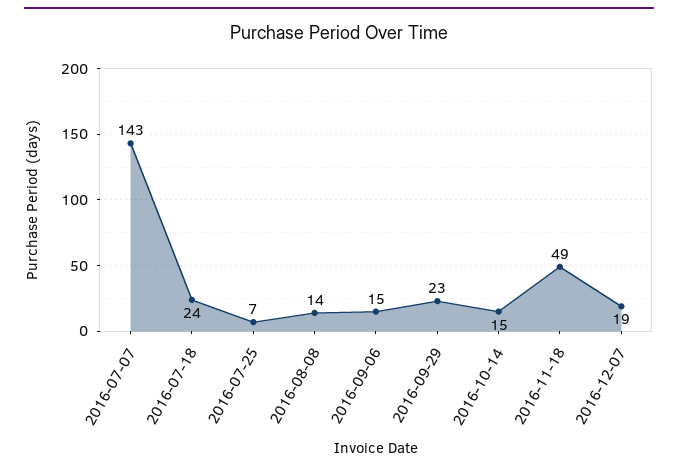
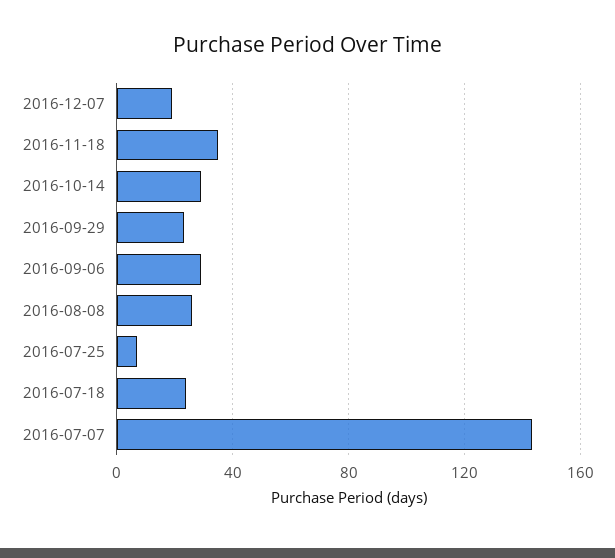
  {
    "2016-07-07": 143,
    "2016-07-18": 24,
    "2016-07-25": 7,
-   "2016-08-08": 14,
+   "2016-08-08": 25,
-   "2016-09-06": 15,
+   "2016-09-06": 30,
    "2016-09-29": 23,
-   "2016-10-14": 15,
+   "2016-10-14": 30,
-   "2016-11-18": 49,
+   "2016-11-18": 35,
    "2016-12-07": 19
  }

